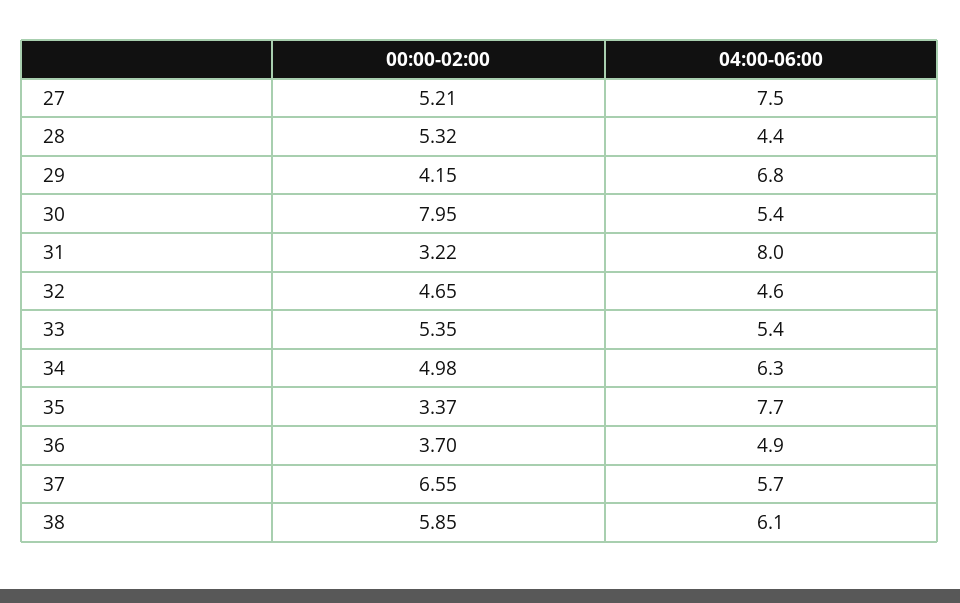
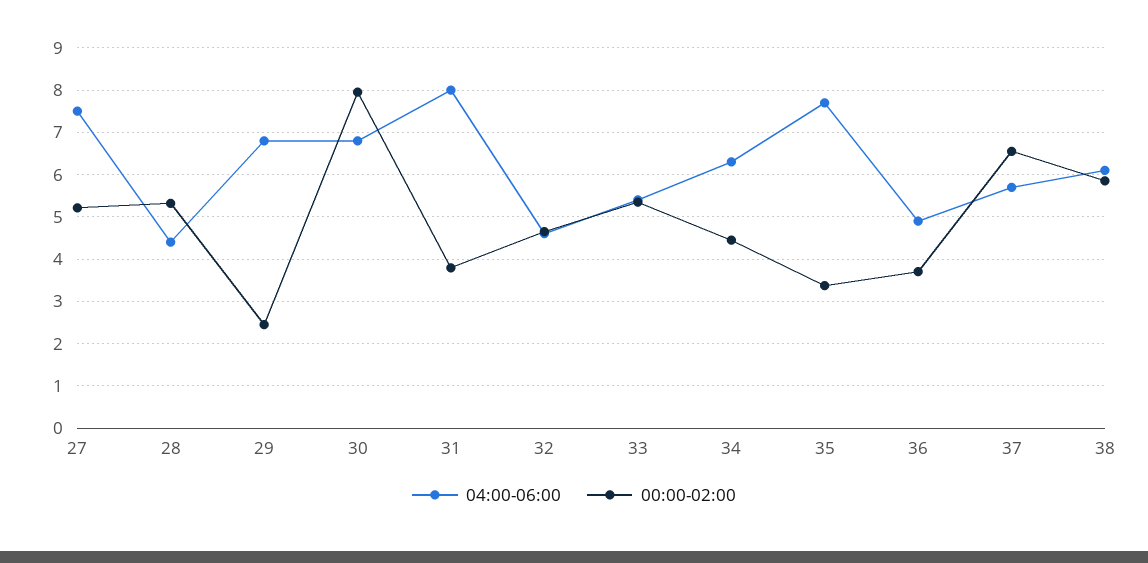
  {
    "00:00-02:00": {
      "27": 5.21,
      "28": 5.32,
-     "29": 4.15,
+     "29": 2.4,
      "30": 7.95,
-     "31": 3.22,
+     "31": 3.8,
      "32": 4.65,
      "33": 5.35,
-     "34": 4.98,
+     "34": 4.4,
      "35": 3.37,
      "36": 3.7,
      "37": 6.55,
      "38": 5.85
    },
    "04:00-06:00": {
      "27": 7.5,
      "28": 4.4,
      "29": 6.8,
-     "30": 5.4,
+     "30": 6.8,
      "31": 8,
      "32": 4.6,
      "33": 5.4,
      "34": 6.3,
      "35": 7.7,
      "36": 4.9,
      "37": 5.7,
      "38": 6.1
    }
  }

